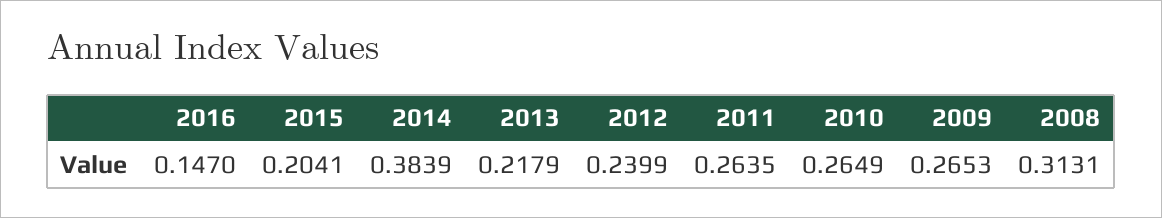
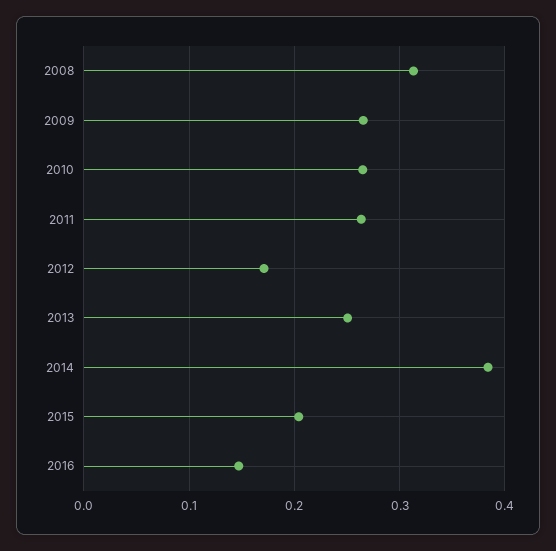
  {
    "2016": 0.147,
    "2015": 0.2041,
    "2014": 0.3839,
-   "2013": 0.2179,
+   "2013": 0.25,
-   "2012": 0.2399,
+   "2012": 0.17,
    "2011": 0.2635,
    "2010": 0.2649,
    "2009": 0.2653,
    "2008": 0.3131
  }

